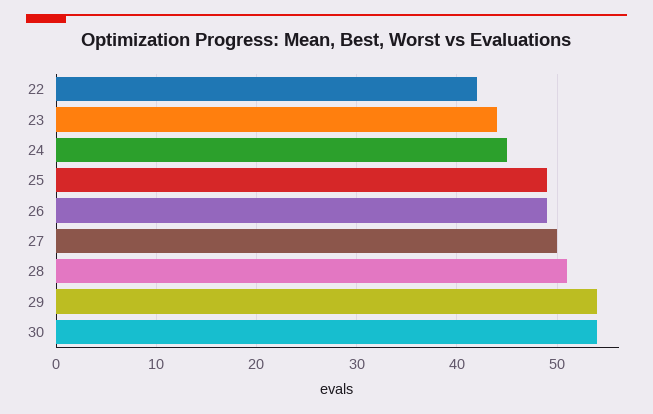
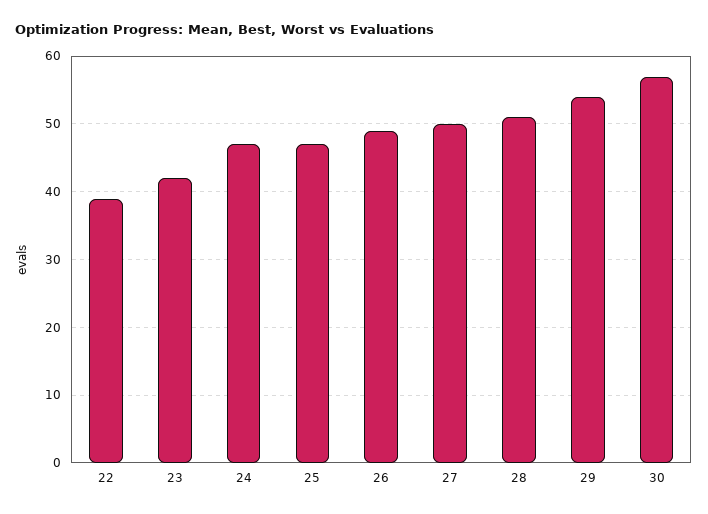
  {
-   "22": 42,
+   "22": 39,
-   "23": 44,
+   "23": 42,
-   "24": 45,
+   "24": 47,
-   "25": 49,
+   "25": 47,
    "26": 49,
    "27": 50,
    "28": 51,
    "29": 54,
-   "30": 54
+   "30": 57
  }

